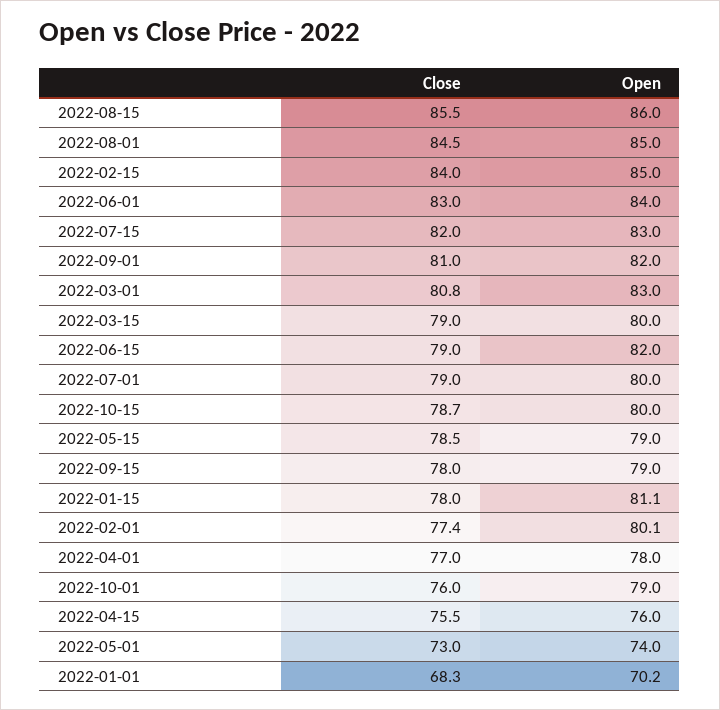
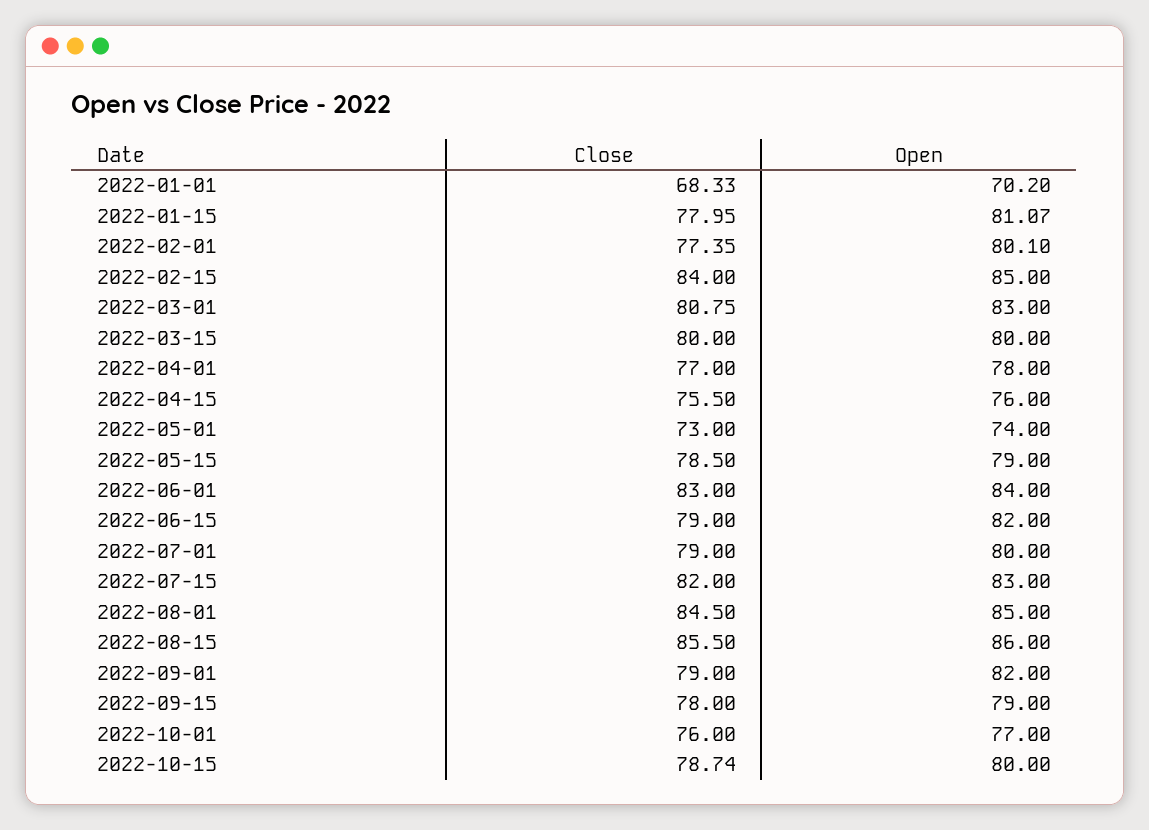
  {
    "Close": {
      "2022-08-15": 85.5,
      "2022-08-01": 84.5,
      "2022-02-15": 84,
      "2022-06-01": 83,
      "2022-07-15": 82,
-     "2022-09-01": 81,
+     "2022-09-01": 79,
      "2022-03-01": 80.75,
-     "2022-03-15": 79,
+     "2022-03-15": 80,
      "2022-06-15": 79,
      "2022-07-01": 79,
      "2022-10-15": 78.74,
      "2022-05-15": 78.5,
      "2022-09-15": 78,
      "2022-01-15": 77.95,
      "2022-02-01": 77.35,
      "2022-04-01": 77,
      "2022-10-01": 76,
      "2022-04-15": 75.5,
      "2022-05-01": 73,
      "2022-01-01": 68.33
    },
    "Open": {
      "2022-08-15": 86,
      "2022-08-01": 85,
      "2022-02-15": 85,
      "2022-06-01": 84,
      "2022-07-15": 83,
      "2022-09-01": 82,
      "2022-03-01": 83,
      "2022-03-15": 80,
      "2022-06-15": 82,
      "2022-07-01": 80,
      "2022-10-15": 80,
      "2022-05-15": 79,
      "2022-09-15": 79,
      "2022-01-15": 81.07,
      "2022-02-01": 80.1,
      "2022-04-01": 78,
-     "2022-10-01": 79,
+     "2022-10-01": 77,
      "2022-04-15": 76,
      "2022-05-01": 74,
      "2022-01-01": 70.2
    }
  }

